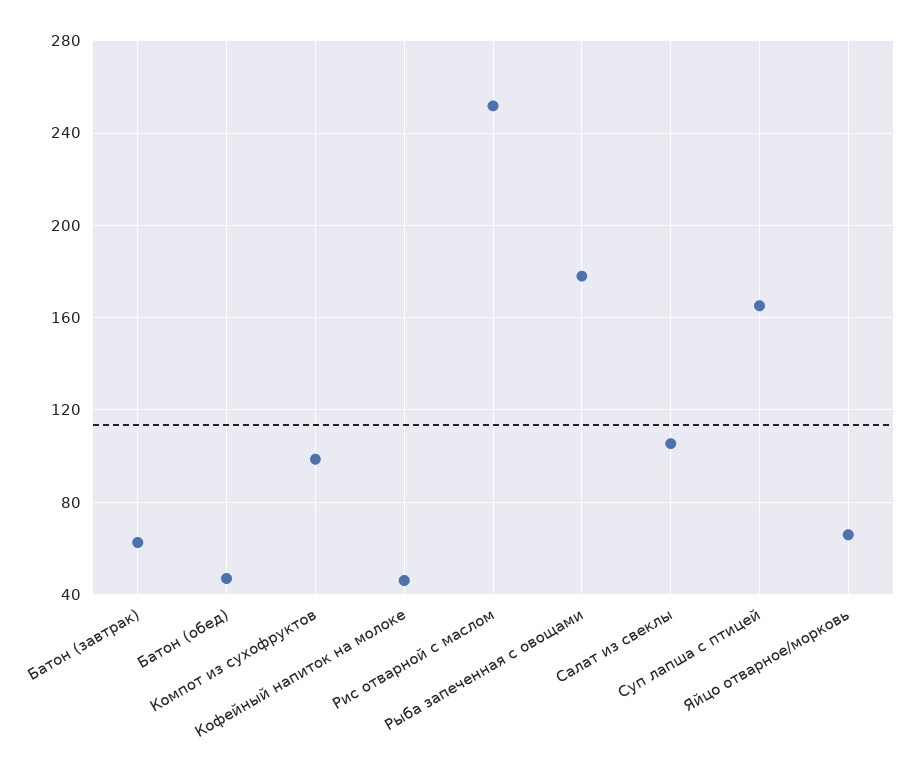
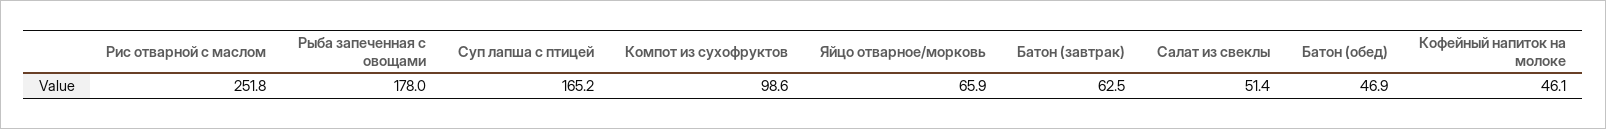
  {
    "Батон (завтрак)": 62.5,
    "Батон (обед)": 46.9,
    "Компот из сухофруктов": 98.6,
    "Кофейный напиток на молоке": 46.1,
    "Рис отварной с маслом": 251.8,
    "Рыба запеченная с овощами": 178,
-   "Салат из свеклы": 105,
+   "Салат из свеклы": 51.4,
    "Суп лапша с птицей": 165.2,
    "Яйцо отварное/морковь": 65.9
  }

